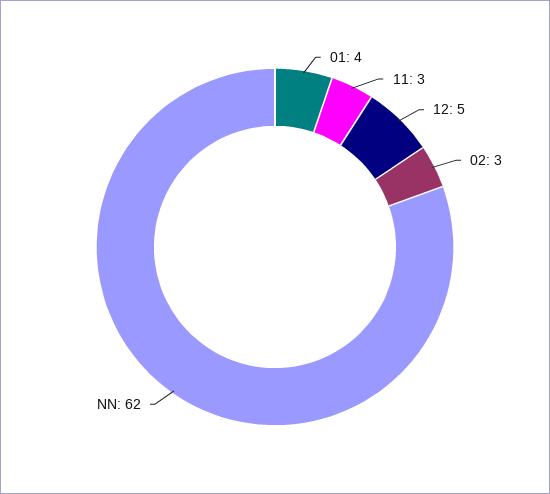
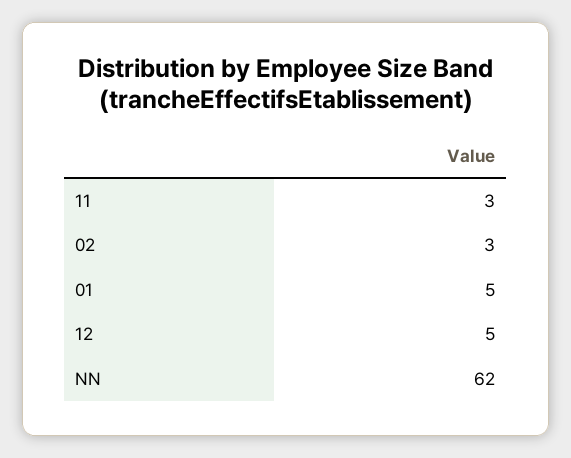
  {
-   "01": 4,
+   "01": 5,
    "11": 3,
    "12": 5,
    "02": 3,
    "NN": 62
  }

